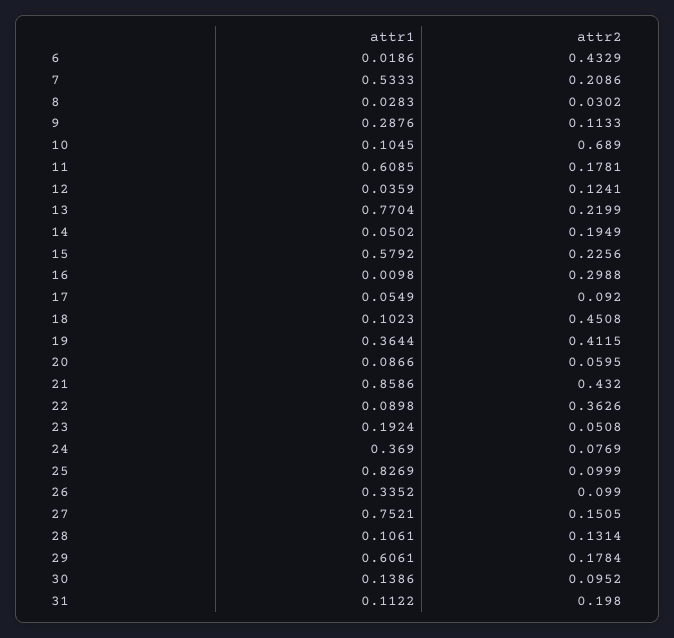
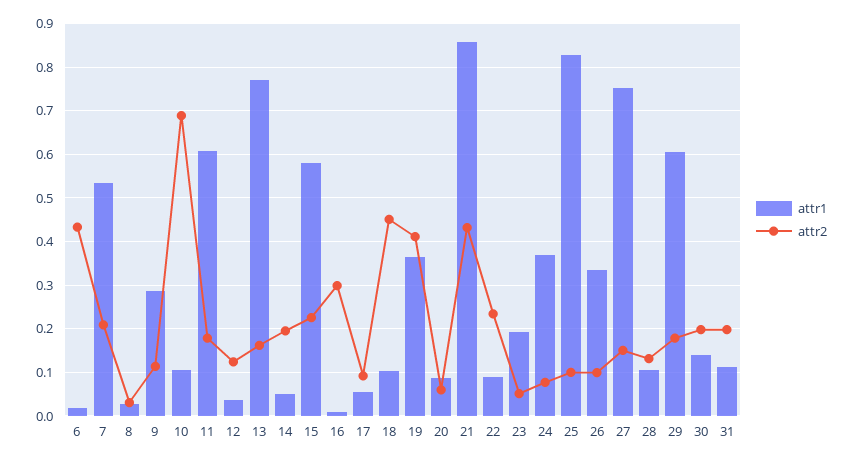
  {
    "attr1": {
      "6": 0.0186,
      "7": 0.5333,
      "8": 0.0283,
      "9": 0.2876,
      "10": 0.1045,
      "11": 0.6085,
      "12": 0.0359,
      "13": 0.7704,
      "14": 0.0502,
      "15": 0.5792,
      "16": 0.0098,
      "17": 0.0549,
      "18": 0.1023,
      "19": 0.3644,
      "20": 0.0866,
      "21": 0.8586,
      "22": 0.0898,
      "23": 0.1924,
      "24": 0.369,
      "25": 0.8269,
      "26": 0.3352,
      "27": 0.7521,
      "28": 0.1061,
      "29": 0.6061,
      "30": 0.1386,
      "31": 0.1122
    },
    "attr2": {
      "6": 0.4329,
      "7": 0.2086,
      "8": 0.0302,
      "9": 0.1133,
      "10": 0.689,
      "11": 0.1781,
      "12": 0.1241,
-     "13": 0.2199,
+     "13": 0.16,
      "14": 0.1949,
      "15": 0.2256,
      "16": 0.2988,
      "17": 0.092,
      "18": 0.4508,
      "19": 0.4115,
      "20": 0.0595,
      "21": 0.432,
-     "22": 0.3626,
+     "22": 0.24,
      "23": 0.0508,
      "24": 0.0769,
      "25": 0.0999,
      "26": 0.099,
      "27": 0.1505,
      "28": 0.1314,
      "29": 0.1784,
-     "30": 0.0952,
+     "30": 0.2,
      "31": 0.198
    }
  }

